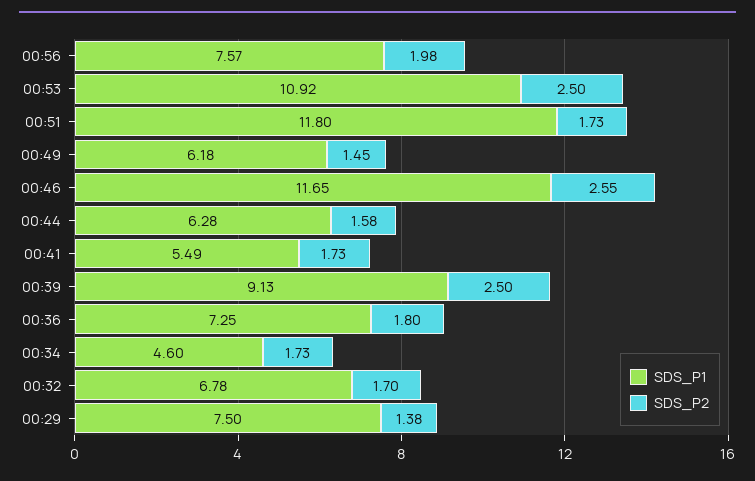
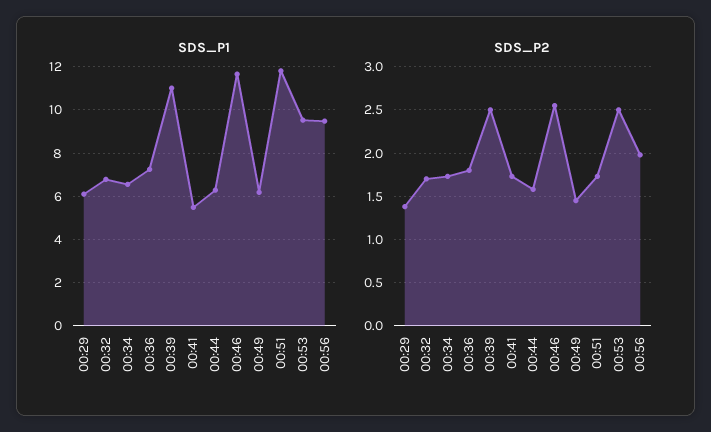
  {
    "SDS_P1": {
-     "00:56": 7.57,
+     "00:56": 9.5,
-     "00:53": 10.92,
+     "00:53": 9.5,
      "00:51": 11.8,
      "00:49": 6.18,
      "00:46": 11.65,
      "00:44": 6.28,
      "00:41": 5.49,
-     "00:39": 9.13,
+     "00:39": 11,
      "00:36": 7.25,
-     "00:34": 4.6,
+     "00:34": 6.5,
      "00:32": 6.78,
-     "00:29": 7.5
+     "00:29": 6
    },
    "SDS_P2": {
      "00:56": 1.98,
      "00:53": 2.5,
      "00:51": 1.73,
      "00:49": 1.45,
      "00:46": 2.55,
      "00:44": 1.58,
      "00:41": 1.73,
      "00:39": 2.5,
      "00:36": 1.8,
      "00:34": 1.73,
      "00:32": 1.7,
      "00:29": 1.38
    }
  }

